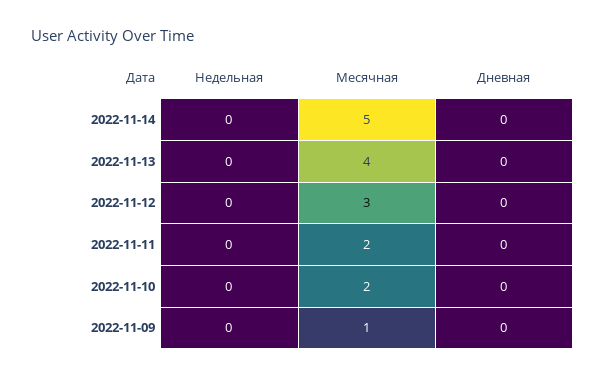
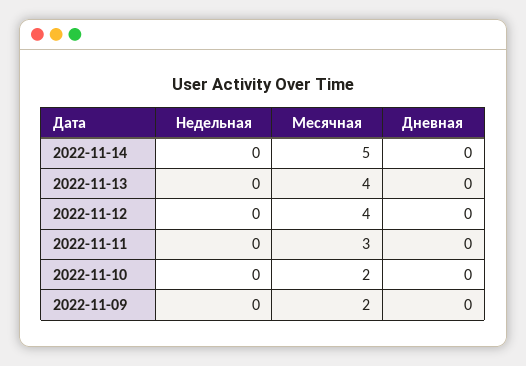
  {
    "Недельная": {
      "2022-11-14": 0,
      "2022-11-13": 0,
      "2022-11-12": 0,
      "2022-11-11": 0,
      "2022-11-10": 0,
      "2022-11-09": 0
    },
    "Месячная": {
      "2022-11-14": 5,
      "2022-11-13": 4,
-     "2022-11-12": 3,
+     "2022-11-12": 4,
-     "2022-11-11": 2,
+     "2022-11-11": 3,
      "2022-11-10": 2,
-     "2022-11-09": 1
+     "2022-11-09": 2
    },
    "Дневная": {
      "2022-11-14": 0,
      "2022-11-13": 0,
      "2022-11-12": 0,
      "2022-11-11": 0,
      "2022-11-10": 0,
      "2022-11-09": 0
    }
  }

